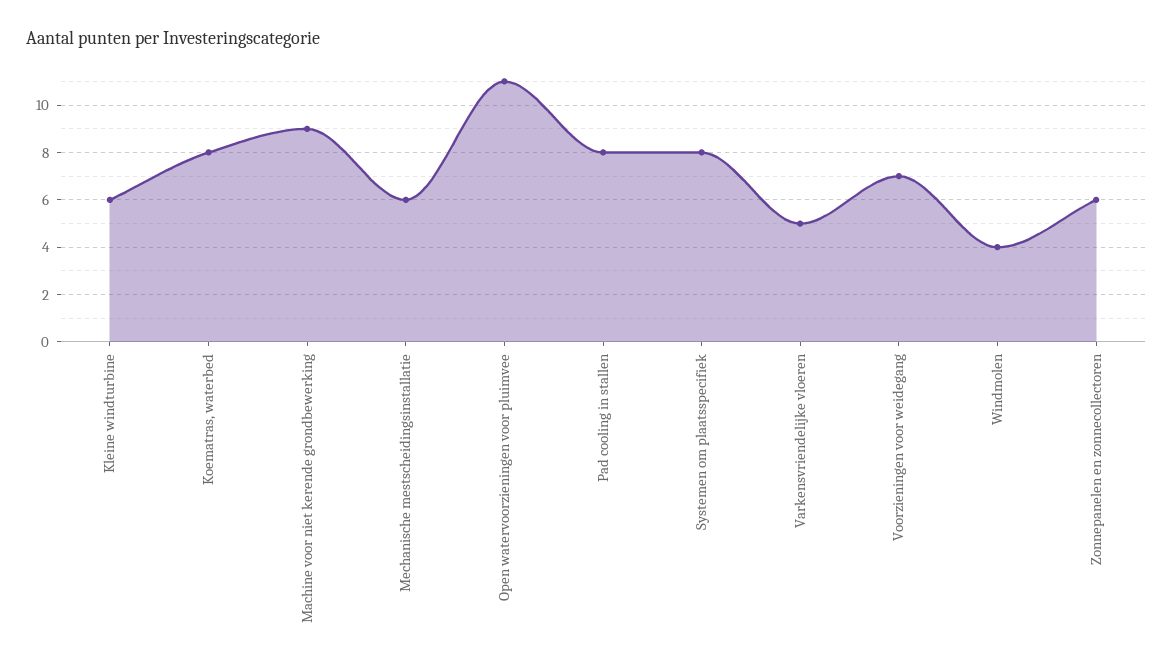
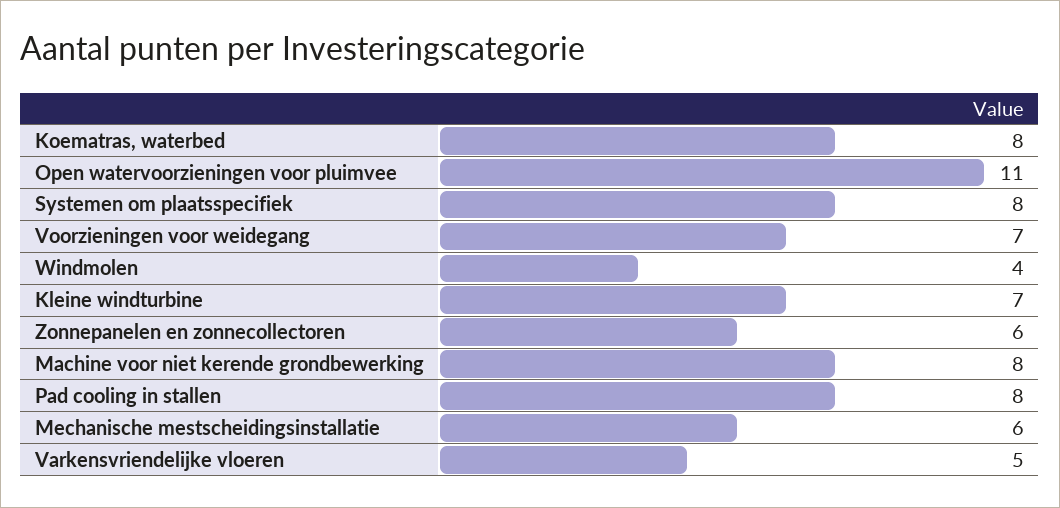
  {
-   "Kleine windturbine": 6,
+   "Kleine windturbine": 7,
    "Koematras, waterbed": 8,
-   "Machine voor niet kerende grondbewerking": 9,
+   "Machine voor niet kerende grondbewerking": 8,
    "Mechanische mestscheidingsinstallatie": 6,
    "Open watervoorzieningen voor pluimvee": 11,
    "Pad cooling in stallen": 8,
    "Systemen om plaatsspecifiek": 8,
    "Varkensvriendelijke vloeren": 5,
    "Voorzieningen voor weidegang": 7,
    "Windmolen": 4,
    "Zonnepanelen en zonnecollectoren": 6
  }

